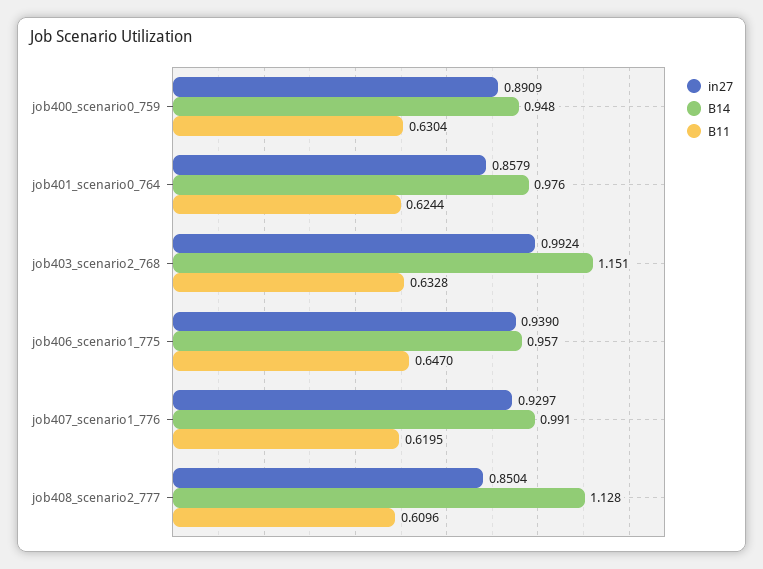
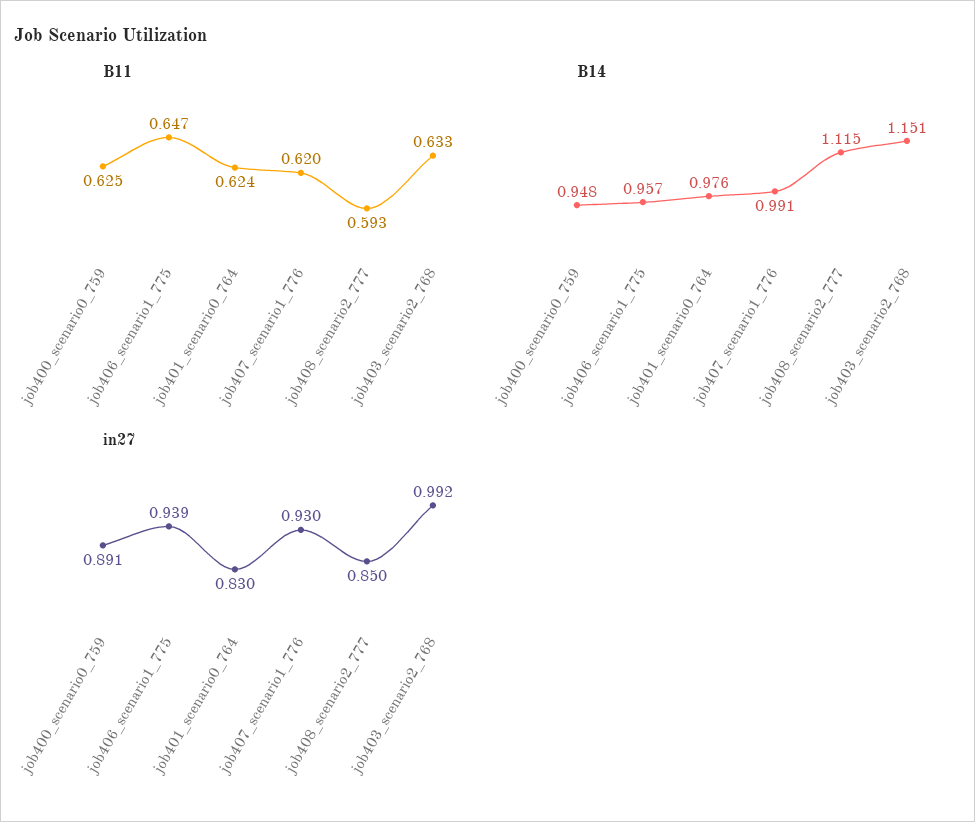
  {
    "in27": {
      "job400_scenario0_759": 0.8909,
-     "job401_scenario0_764": 0.8579,
+     "job401_scenario0_764": 0.83,
      "job403_scenario2_768": 0.9924,
      "job406_scenario1_775": 0.939,
      "job407_scenario1_776": 0.9297,
      "job408_scenario2_777": 0.8504
    },
    "B14": {
      "job400_scenario0_759": 0.948,
      "job401_scenario0_764": 0.976,
      "job403_scenario2_768": 1.151,
      "job406_scenario1_775": 0.957,
      "job407_scenario1_776": 0.991,
-     "job408_scenario2_777": 1.128
+     "job408_scenario2_777": 1.115
    },
    "B11": {
-     "job400_scenario0_759": 0.6304,
+     "job400_scenario0_759": 0.625,
      "job401_scenario0_764": 0.6244,
      "job403_scenario2_768": 0.6328,
      "job406_scenario1_775": 0.647,
      "job407_scenario1_776": 0.6195,
-     "job408_scenario2_777": 0.6096
+     "job408_scenario2_777": 0.593
    }
  }

